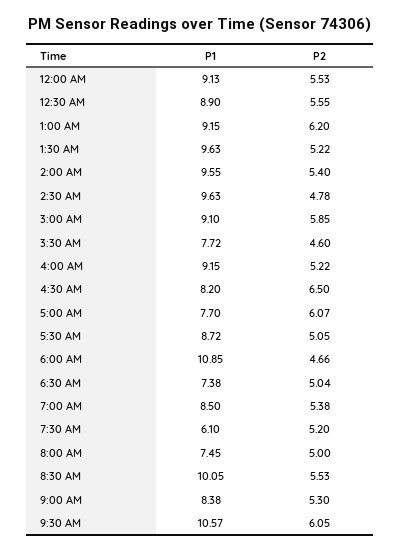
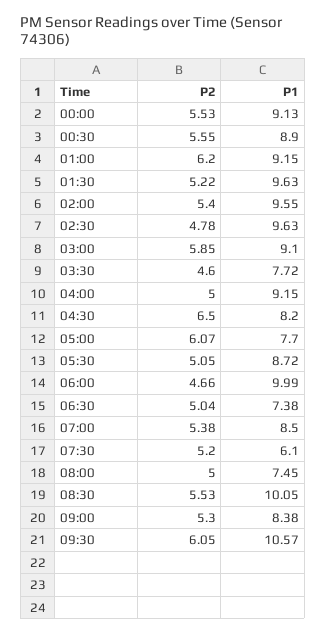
  {
    "P1": {
      "12:00 AM": 9.13,
      "12:30 AM": 8.9,
      "1:00 AM": 9.15,
      "1:30 AM": 9.63,
      "2:00 AM": 9.55,
      "2:30 AM": 9.63,
      "3:00 AM": 9.1,
      "3:30 AM": 7.72,
      "4:00 AM": 9.15,
      "4:30 AM": 8.2,
      "5:00 AM": 7.7,
      "5:30 AM": 8.72,
-     "6:00 AM": 10.85,
+     "6:00 AM": 9.99,
      "6:30 AM": 7.38,
      "7:00 AM": 8.5,
      "7:30 AM": 6.1,
      "8:00 AM": 7.45,
      "8:30 AM": 10.05,
      "9:00 AM": 8.38,
      "9:30 AM": 10.57
    },
    "P2": {
      "12:00 AM": 5.53,
      "12:30 AM": 5.55,
      "1:00 AM": 6.2,
      "1:30 AM": 5.22,
      "2:00 AM": 5.4,
      "2:30 AM": 4.78,
      "3:00 AM": 5.85,
      "3:30 AM": 4.6,
-     "4:00 AM": 5.22,
+     "4:00 AM": 5,
      "4:30 AM": 6.5,
      "5:00 AM": 6.07,
      "5:30 AM": 5.05,
      "6:00 AM": 4.66,
      "6:30 AM": 5.04,
      "7:00 AM": 5.38,
      "7:30 AM": 5.2,
      "8:00 AM": 5,
      "8:30 AM": 5.53,
      "9:00 AM": 5.3,
      "9:30 AM": 6.05
    }
  }

